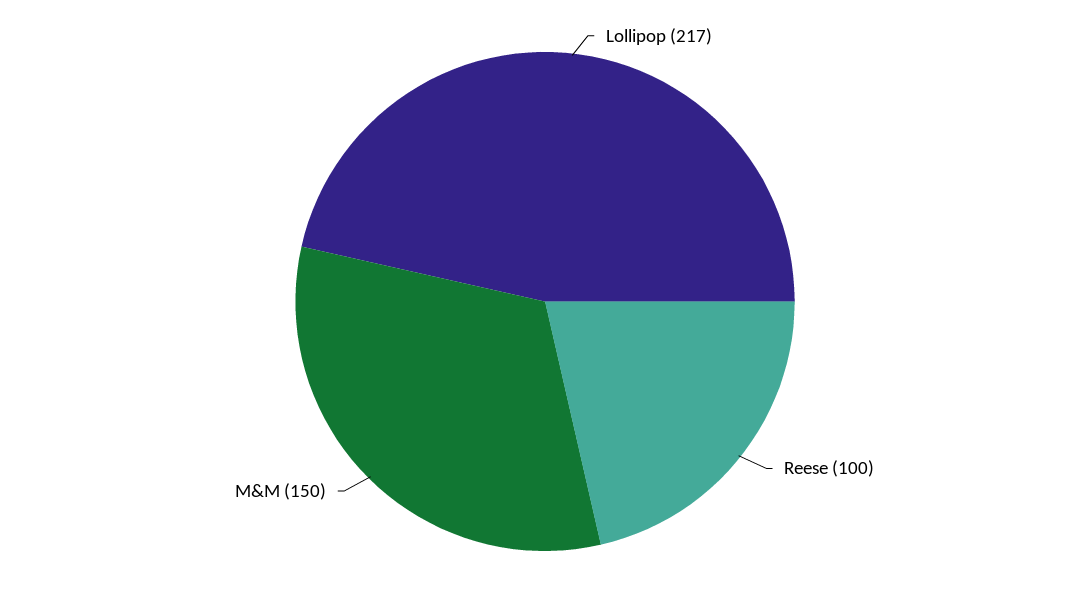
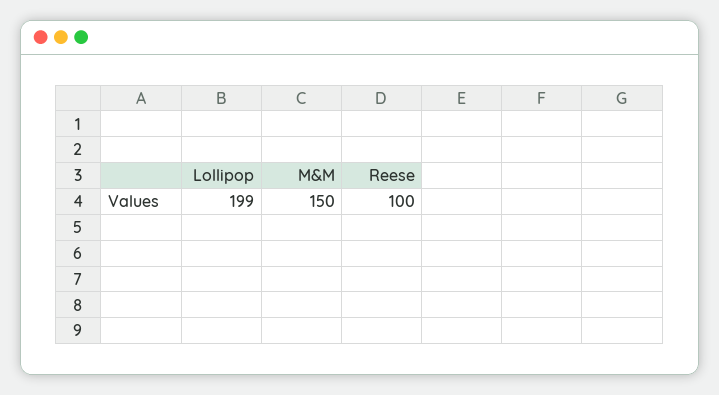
  {
-   "Lollipop": 217,
+   "Lollipop": 199,
    "Reese": 100,
    "M&M": 150
  }

